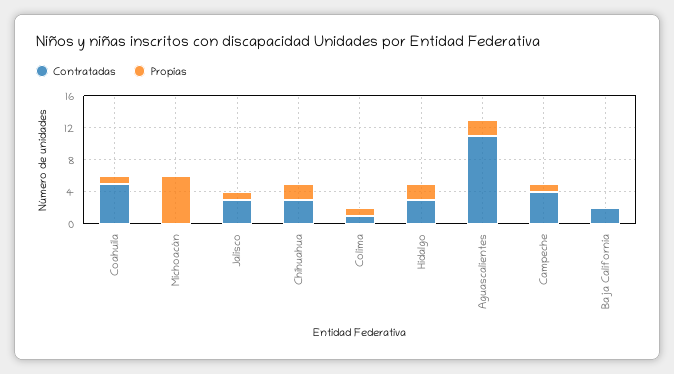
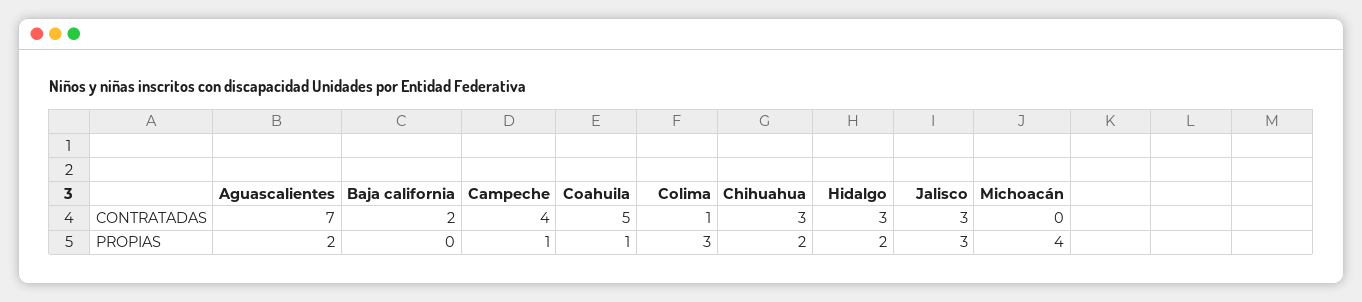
  {
    "Contratadas": {
      "Coahuila": 5,
      "Michoacán": 0,
      "Jalisco": 3,
      "Chihuahua": 3,
      "Colima": 1,
      "Hidalgo": 3,
-     "Aguascalientes": 11,
+     "Aguascalientes": 7,
      "Campeche": 4,
      "Baja California": 2
    },
    "Propias": {
      "Coahuila": 1,
-     "Michoacán": 6,
+     "Michoacán": 4,
-     "Jalisco": 1,
+     "Jalisco": 3,
      "Chihuahua": 2,
-     "Colima": 1,
+     "Colima": 3,
      "Hidalgo": 2,
      "Aguascalientes": 2,
      "Campeche": 1,
      "Baja California": 0
    }
  }

